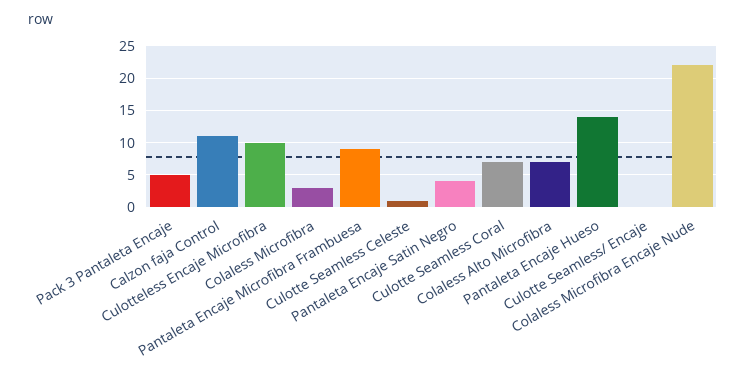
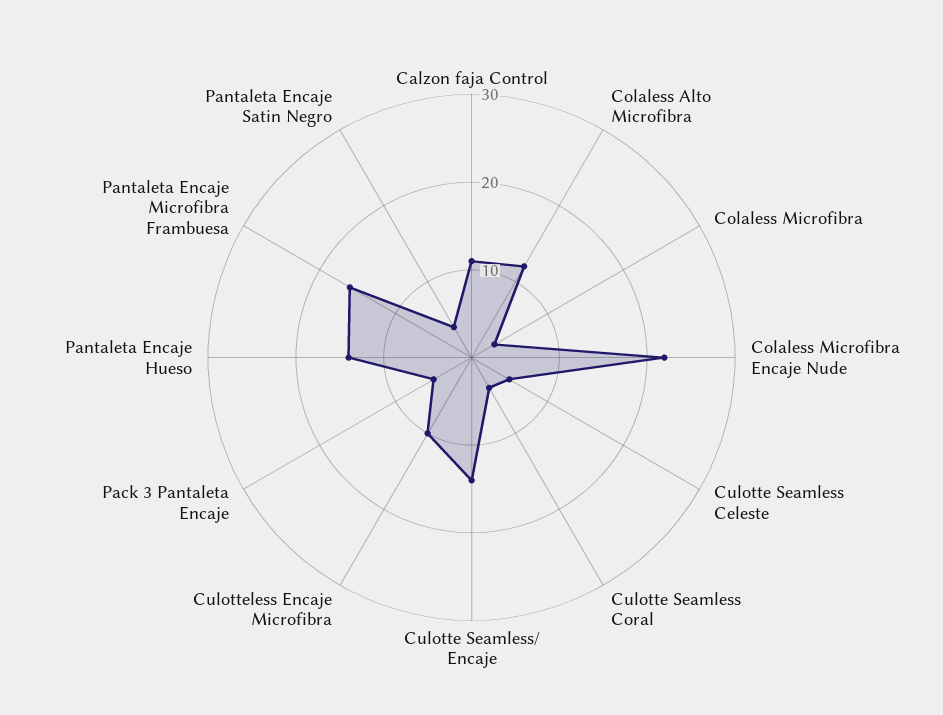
  {
    "Pack 3 Pantaleta Encaje": 5,
    "Calzon faja Control": 11,
    "Culotteless Encaje Microfibra": 10,
    "Colaless Microfibra": 3,
-   "Pantaleta Encaje Microfibra Frambuesa": 9,
+   "Pantaleta Encaje Microfibra Frambuesa": 16,
-   "Culotte Seamless Celeste": 1,
+   "Culotte Seamless Celeste": 5,
    "Pantaleta Encaje Satin Negro": 4,
-   "Culotte Seamless Coral": 7,
+   "Culotte Seamless Coral": 4,
-   "Colaless Alto Microfibra": 7,
+   "Colaless Alto Microfibra": 12,
    "Pantaleta Encaje Hueso": 14,
-   "Culotte Seamless/ Encaje": 0,
+   "Culotte Seamless/ Encaje": 14,
    "Colaless Microfibra Encaje Nude": 22
  }

